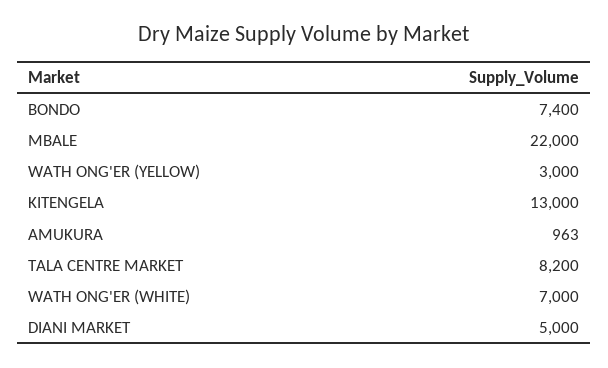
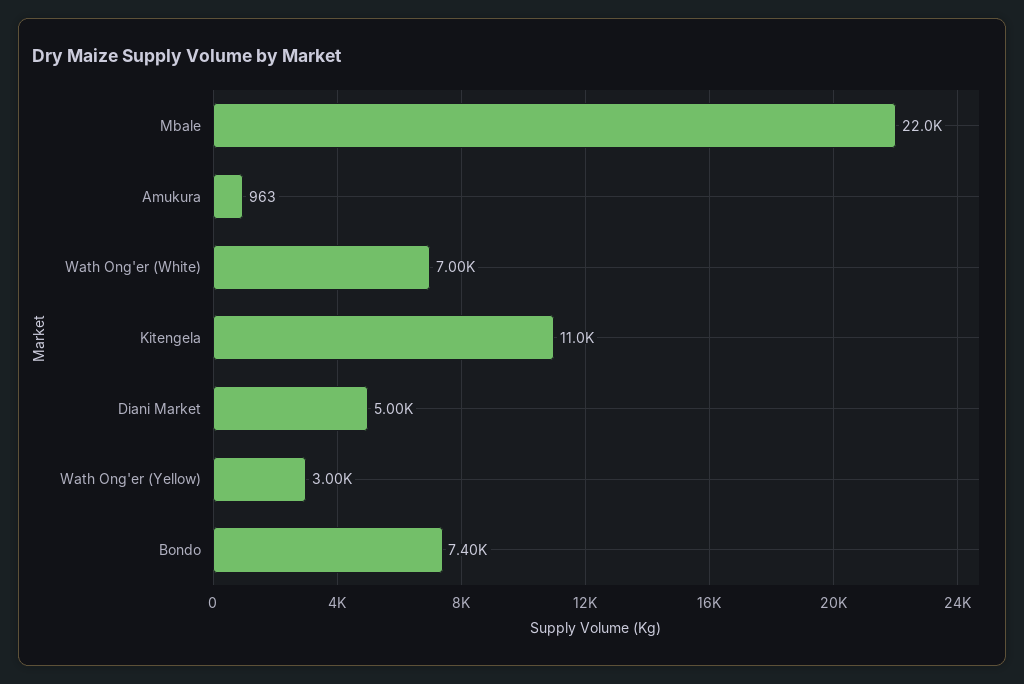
  {
    "BONDO": 7400,
    "MBALE": 22000,
    "WATH ONG'ER (YELLOW)": 3000,
-   "KITENGELA": 13000,
+   "KITENGELA": 11000,
    "AMUKURA": 963,
-   "TALA CENTRE MARKET": 8200,
    "WATH ONG'ER (WHITE)": 7000,
    "DIANI MARKET": 5000
  }

